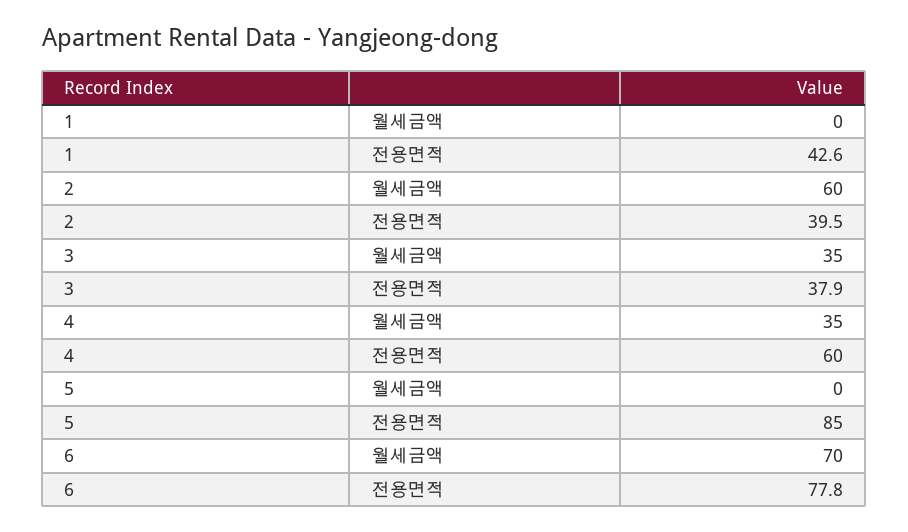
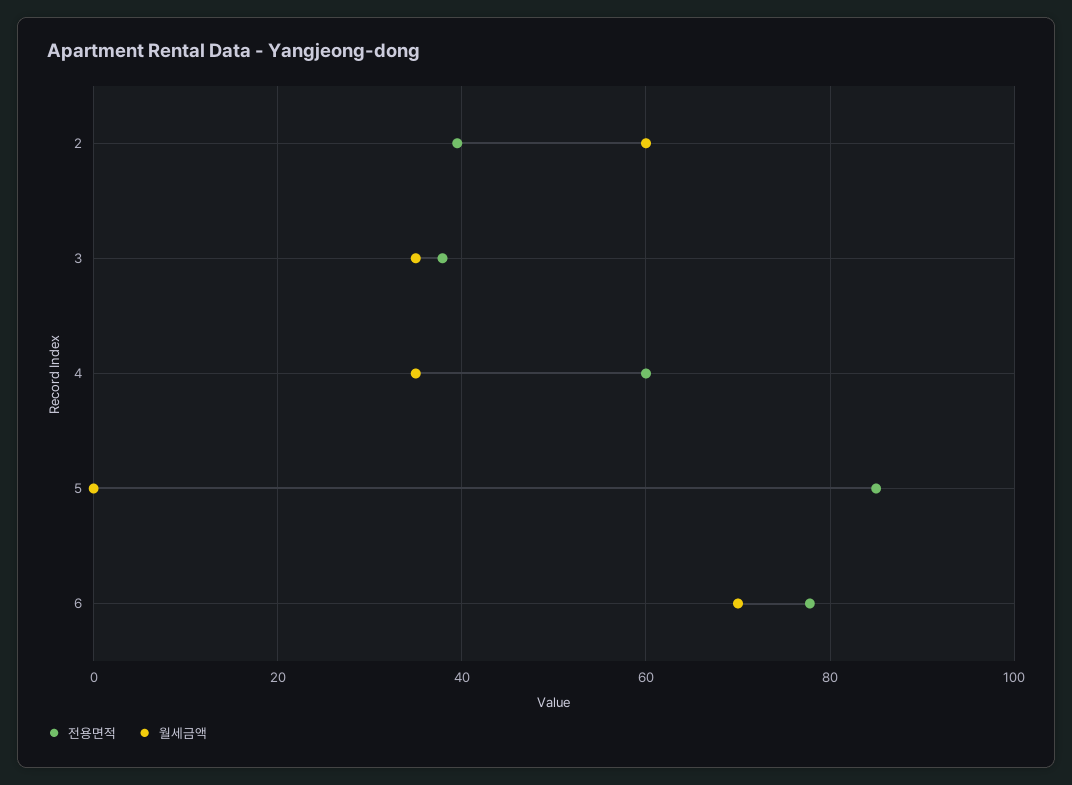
  {
    "월세금액": {
-     "1": 0,
      "2": 60,
      "3": 35,
      "4": 35,
      "5": 0,
      "6": 70
    },
    "전용면적": {
-     "1": 42.6,
      "2": 39.5,
      "3": 37.9,
      "4": 60,
      "5": 85,
      "6": 77.8
    }
  }

